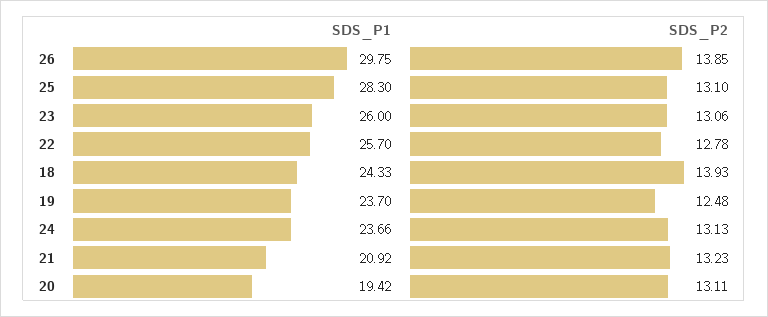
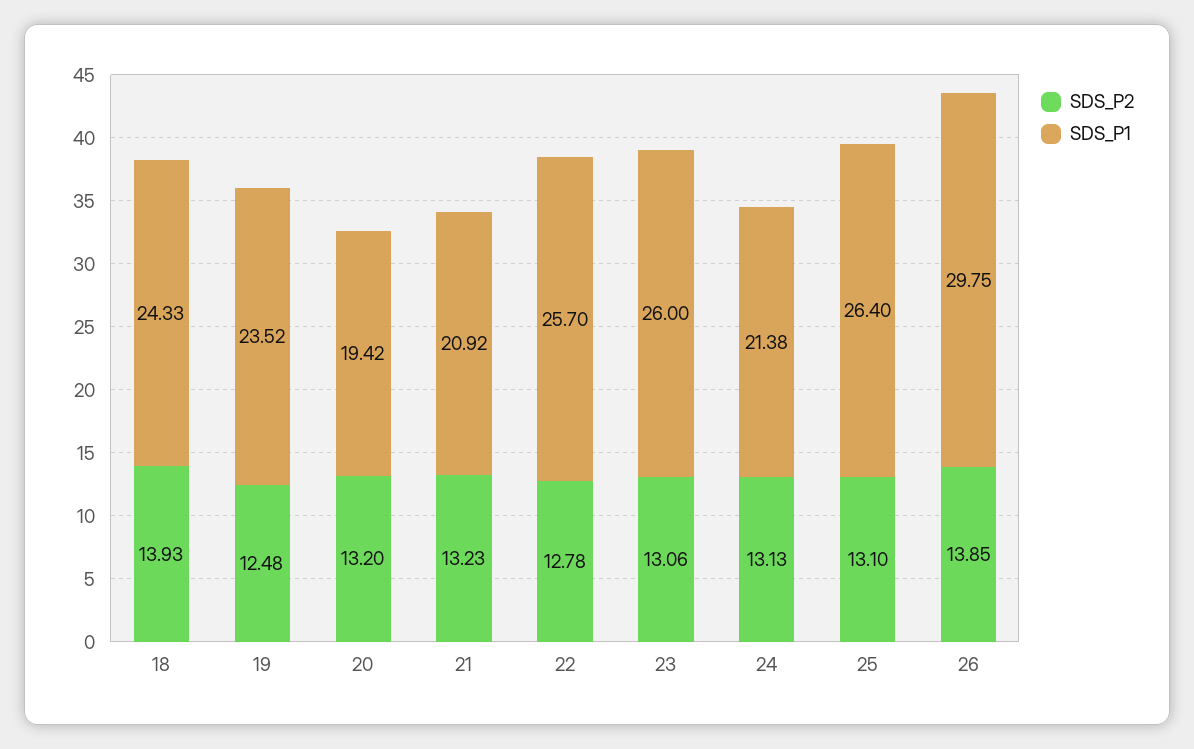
  {
    "SDS_P1": {
      "26": 29.75,
-     "25": 28.3,
+     "25": 26.4,
      "23": 26,
      "22": 25.7,
      "18": 24.33,
-     "19": 23.7,
+     "19": 23.52,
-     "24": 23.66,
+     "24": 21.38,
      "21": 20.92,
      "20": 19.42
    },
    "SDS_P2": {
      "26": 13.85,
      "25": 13.1,
      "23": 13.06,
      "22": 12.78,
      "18": 13.93,
      "19": 12.48,
      "24": 13.13,
      "21": 13.23,
-     "20": 13.11
+     "20": 13.2
    }
  }

